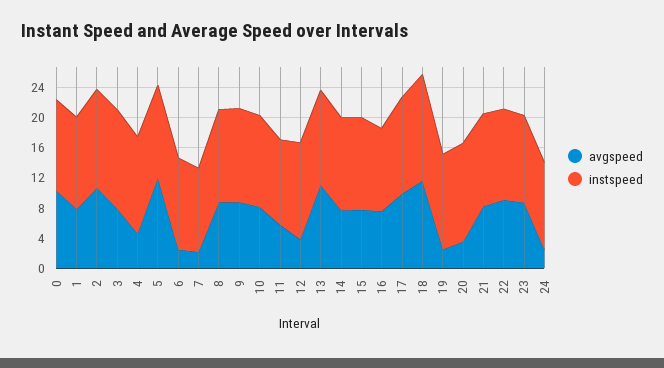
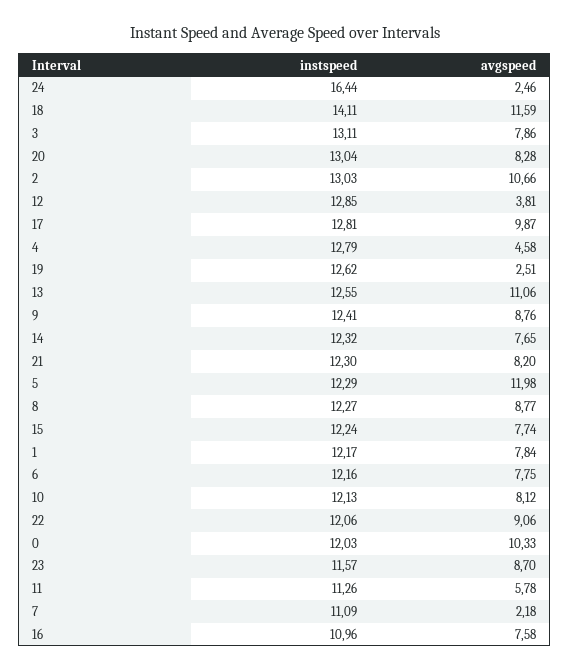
  {
    "avgspeed": {
      "0": 10.33,
      "1": 7.84,
      "2": 10.66,
      "3": 7.86,
      "4": 4.58,
      "5": 11.98,
-     "6": 2,
+     "6": 7.75,
      "7": 2.18,
      "8": 8.77,
      "9": 8.76,
      "10": 8.12,
      "11": 5.78,
      "12": 3.81,
      "13": 11.06,
      "14": 7.65,
      "15": 7.74,
      "16": 7.58,
      "17": 9.87,
      "18": 11.59,
      "19": 2.51,
-     "20": 4,
+     "20": 8.28,
      "21": 8.2,
      "22": 9.06,
      "23": 8.7,
      "24": 2.46
    },
    "instspeed": {
      "0": 12.03,
      "1": 12.17,
      "2": 13.03,
      "3": 13.11,
      "4": 12.79,
      "5": 12.29,
      "6": 12.16,
      "7": 11.09,
      "8": 12.27,
      "9": 12.41,
      "10": 12.13,
      "11": 11.26,
      "12": 12.85,
      "13": 12.55,
      "14": 12.32,
      "15": 12.24,
      "16": 10.96,
      "17": 12.81,
      "18": 14.11,
      "19": 12.62,
      "20": 13.04,
      "21": 12.3,
      "22": 12.06,
      "23": 11.57,
-     "24": 12
+     "24": 16.44
    }
  }

